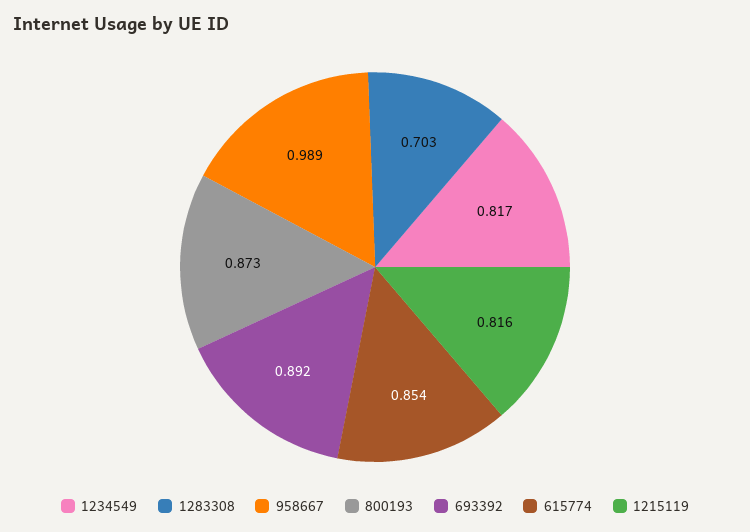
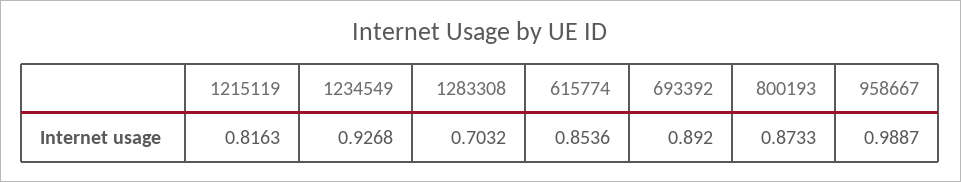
  {
-   "1234549": 0.817,
+   "1234549": 0.9268,
    "1283308": 0.7032,
    "958667": 0.9887,
    "800193": 0.8733,
    "693392": 0.892,
    "615774": 0.8536,
    "1215119": 0.8163
  }

